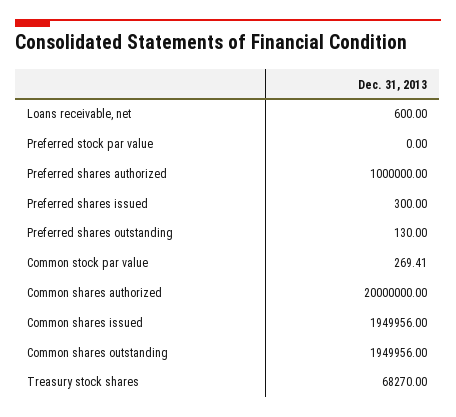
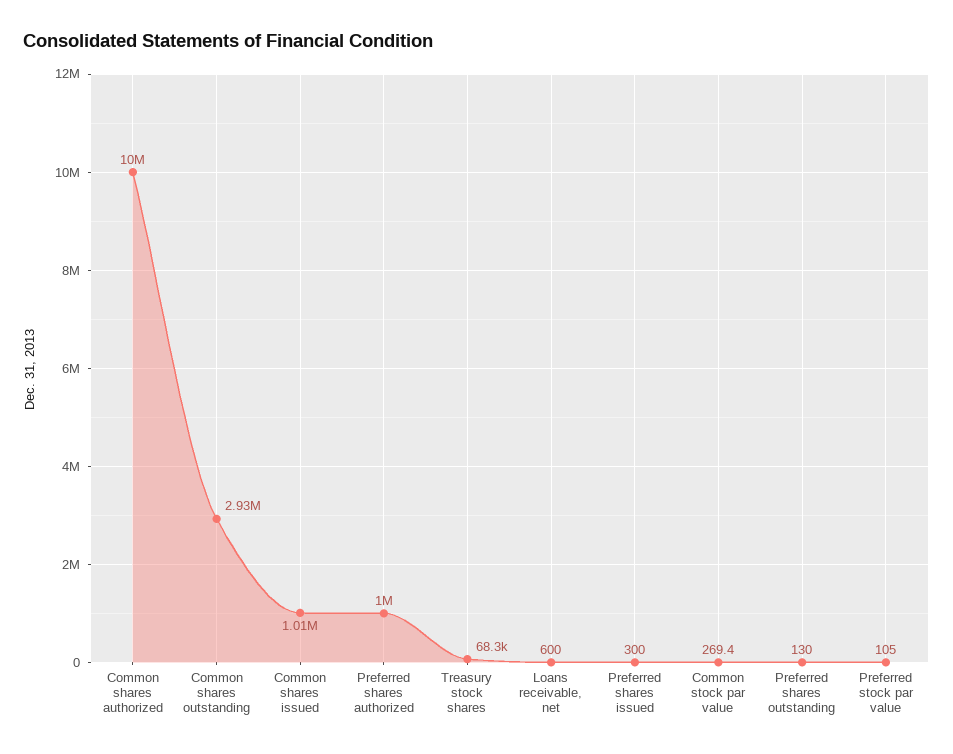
  {
    "Loans receivable, net": 600,
-   "Preferred stock par value": 0,
+   "Preferred stock par value": 105,
    "Preferred shares authorized": 1000000,
    "Preferred shares issued": 300,
    "Preferred shares outstanding": 130,
    "Common stock par value": 269.41,
-   "Common shares authorized": 20000000,
+   "Common shares authorized": 10000000,
-   "Common shares issued": 1949956,
+   "Common shares issued": 1010000,
-   "Common shares outstanding": 1949956,
+   "Common shares outstanding": 2930000,
    "Treasury stock shares": 68270
  }

